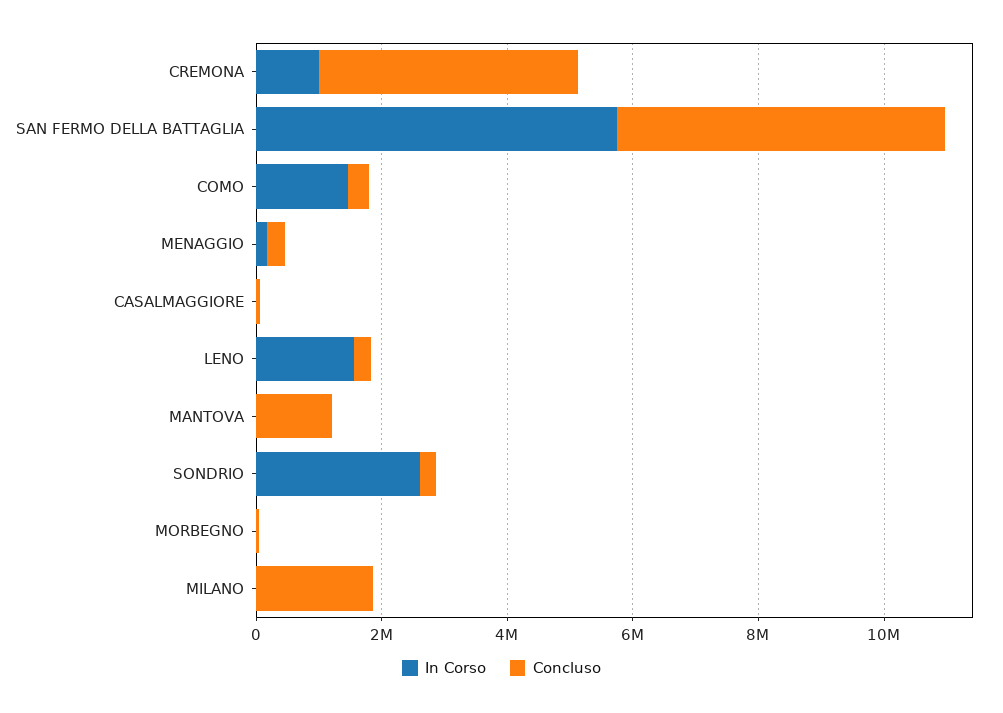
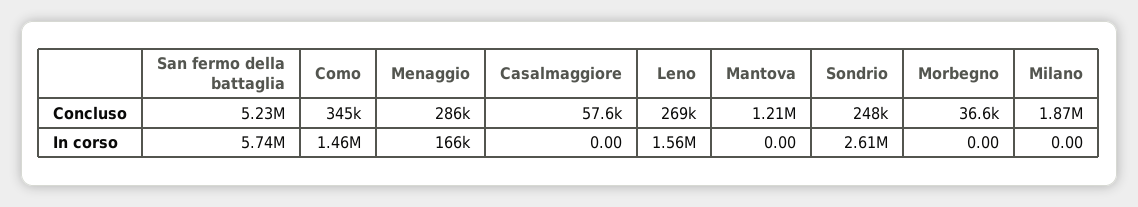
  {
    "In Corso": {
-     "CREMONA": 1000000,
      "SAN FERMO DELLA BATTAGLIA": 5740000,
      "COMO": 1460000,
      "MENAGGIO": 166000,
      "CASALMAGGIORE": 0,
      "LENO": 1560000,
      "MANTOVA": 0,
      "SONDRIO": 2610000,
      "MORBEGNO": 0,
      "MILANO": 0
    },
    "Concluso": {
-     "CREMONA": 4000000,
      "SAN FERMO DELLA BATTAGLIA": 5230000,
      "COMO": 345000,
      "MENAGGIO": 286000,
      "CASALMAGGIORE": 57600,
      "LENO": 269000,
      "MANTOVA": 1210000,
      "SONDRIO": 248000,
      "MORBEGNO": 36600,
      "MILANO": 1870000
    }
  }

